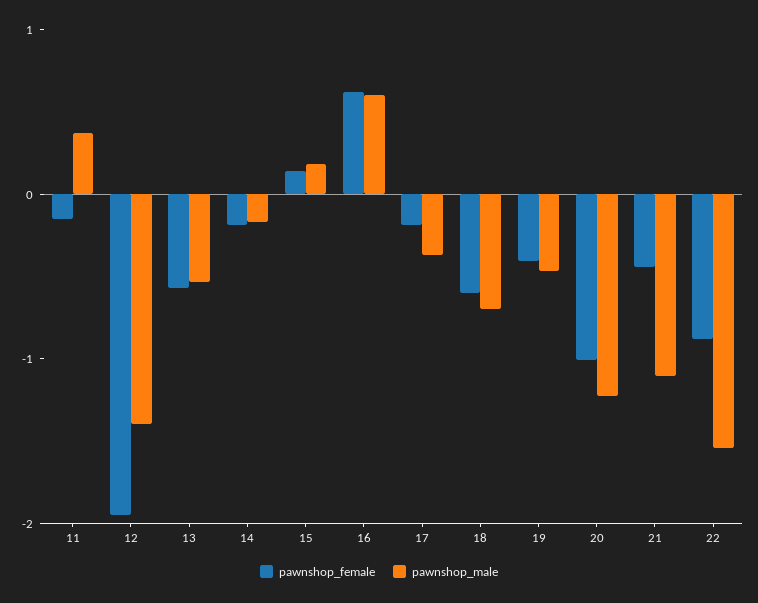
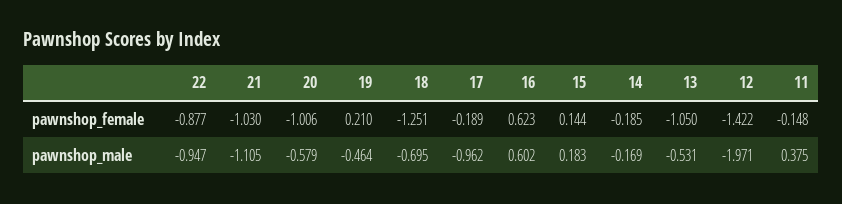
  {
    "pawnshop_female": {
      "11": -0.148,
-     "12": -2,
+     "12": -1.422,
-     "13": -0.6,
+     "13": -1.05,
      "14": -0.185,
      "15": 0.144,
      "16": 0.623,
      "17": -0.189,
-     "18": -0.6,
+     "18": -1.251,
-     "19": -0.4,
+     "19": 0.21,
      "20": -1.006,
-     "21": -0.4,
+     "21": -1.03,
      "22": -0.877
    },
    "pawnshop_male": {
      "11": 0.375,
-     "12": -1.4,
+     "12": -1.971,
      "13": -0.531,
      "14": -0.169,
      "15": 0.183,
      "16": 0.602,
-     "17": -0.4,
+     "17": -0.962,
      "18": -0.695,
      "19": -0.464,
-     "20": -1.2,
+     "20": -0.579,
      "21": -1.105,
-     "22": -1.6
+     "22": -0.947
    }
  }

